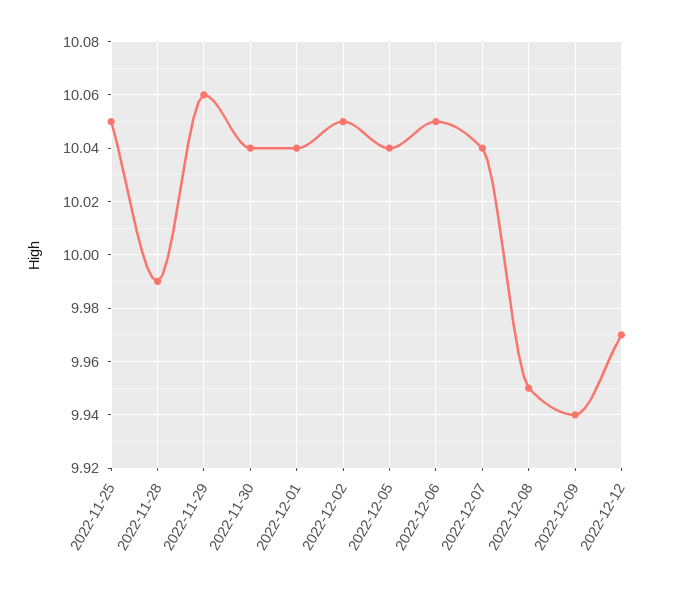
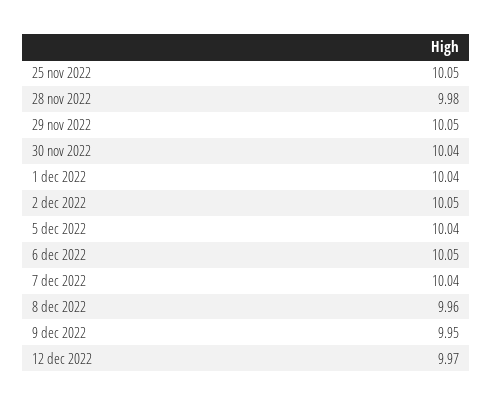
  {
    "2022-11-25": 10.05,
-   "2022-11-28": 9.99,
+   "2022-11-28": 9.98,
-   "2022-11-29": 10.06,
+   "2022-11-29": 10.05,
    "2022-11-30": 10.04,
    "2022-12-01": 10.04,
    "2022-12-02": 10.05,
    "2022-12-05": 10.04,
    "2022-12-06": 10.05,
    "2022-12-07": 10.04,
-   "2022-12-08": 9.95,
+   "2022-12-08": 9.96,
-   "2022-12-09": 9.94,
+   "2022-12-09": 9.95,
    "2022-12-12": 9.97
  }

